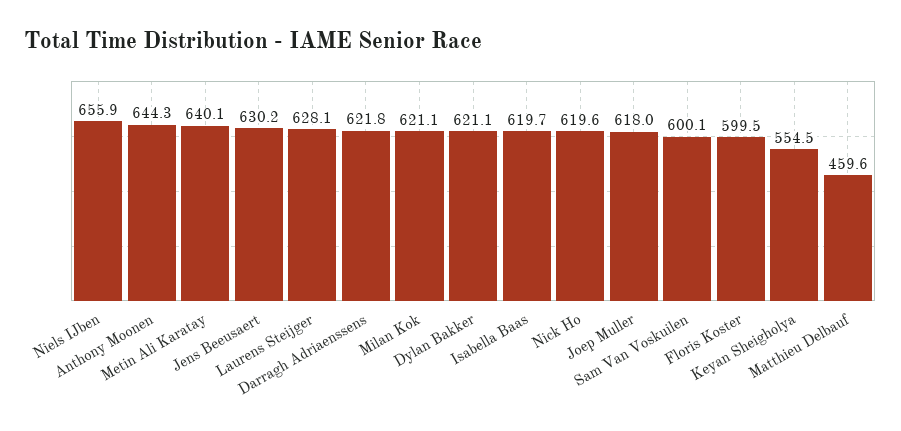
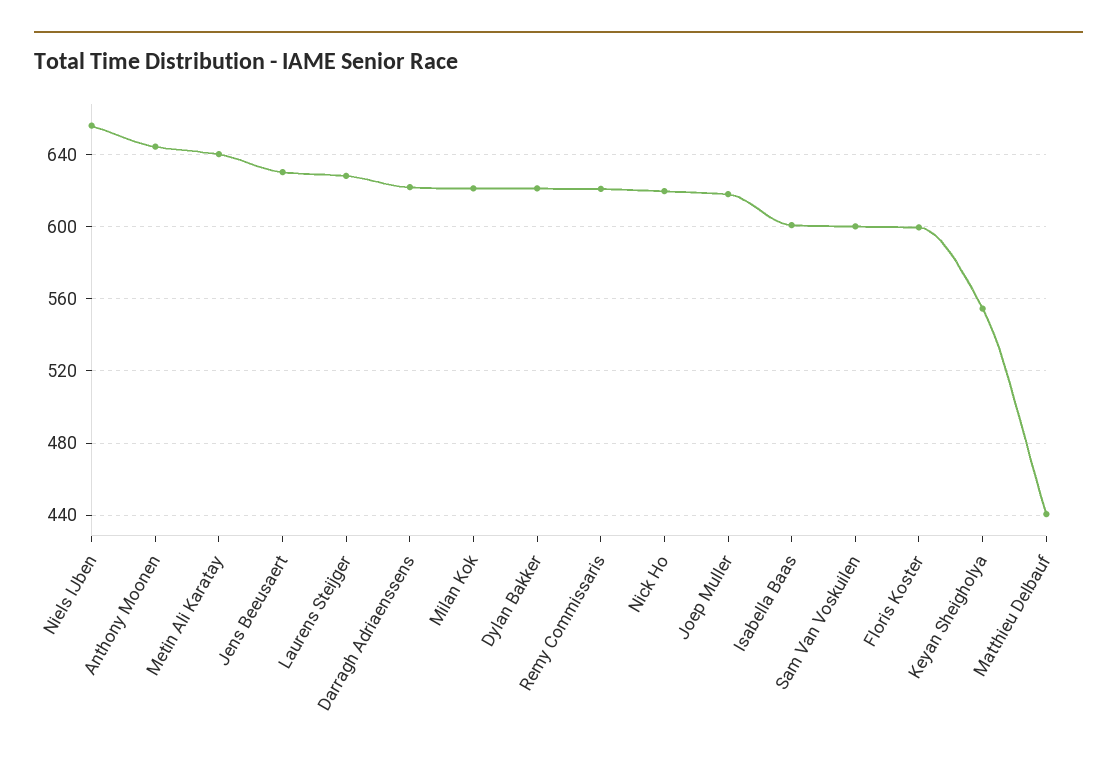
  {
    "Niels IJben": 655.9,
    "Anthony Moonen": 644.3,
    "Metin Ali Karatay": 640.1,
    "Jens Beeusaert": 630.2,
    "Laurens Steijger": 628.1,
    "Darragh Adriaenssens": 621.8,
    "Milan Kok": 621.1,
    "Dylan Bakker": 621.1,
-   "Isabella Baas": 619.7,
+   "Isabella Baas": 600,
    "Nick Ho": 619.6,
    "Joep Muller": 618,
    "Sam Van Voskuilen": 600.1,
    "Floris Koster": 599.5,
    "Keyan Sheigholya": 554.5,
-   "Matthieu Delbauf": 459.6
+   "Matthieu Delbauf": 440,
+   "Remy Commissaris": 620
  }

